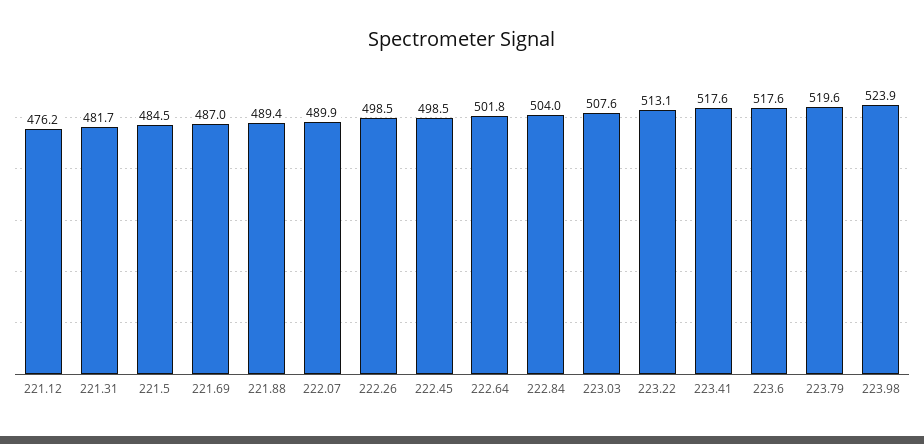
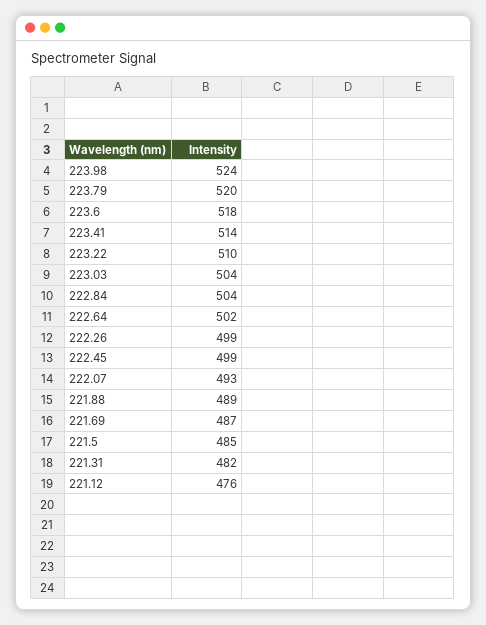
  {
    "221.12": 476.2,
    "221.31": 481.7,
    "221.5": 484.5,
    "221.69": 487,
    "221.88": 489.4,
-   "222.07": 489.9,
+   "222.07": 493,
    "222.26": 498.5,
    "222.45": 498.5,
    "222.64": 501.8,
    "222.84": 504,
-   "223.03": 507.6,
+   "223.03": 504,
-   "223.22": 513.1,
+   "223.22": 510,
-   "223.41": 517.6,
+   "223.41": 514,
    "223.6": 517.6,
    "223.79": 519.6,
    "223.98": 523.9
  }

